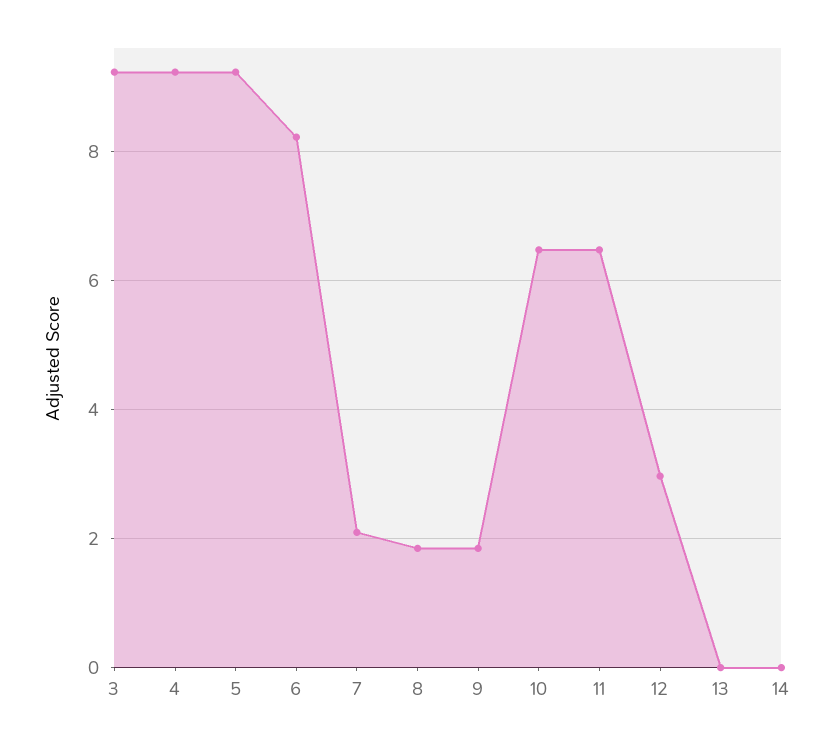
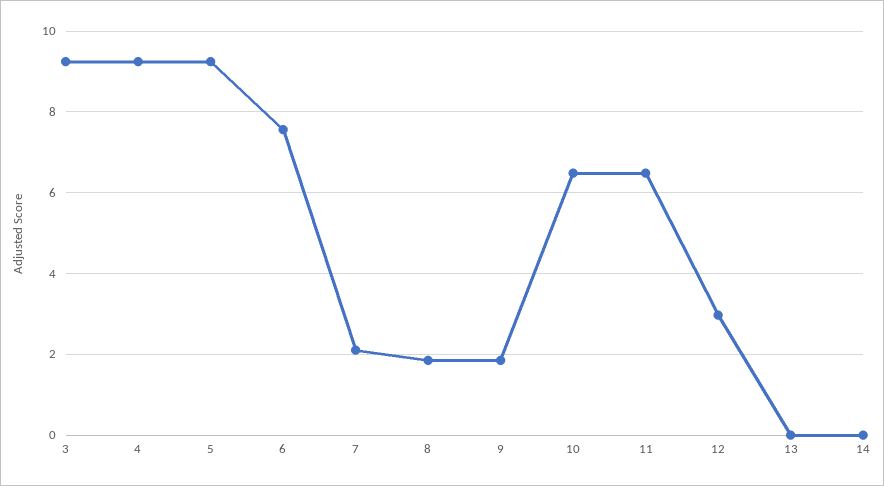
  {
    "3": 9.2,
    "4": 9.2,
    "5": 9.2,
-   "6": 8.2,
+   "6": 7.6,
    "7": 2.2,
    "8": 1.8,
    "9": 1.8,
    "10": 6.4,
    "11": 6.4,
    "12": 3,
    "13": 0,
    "14": 0
  }

